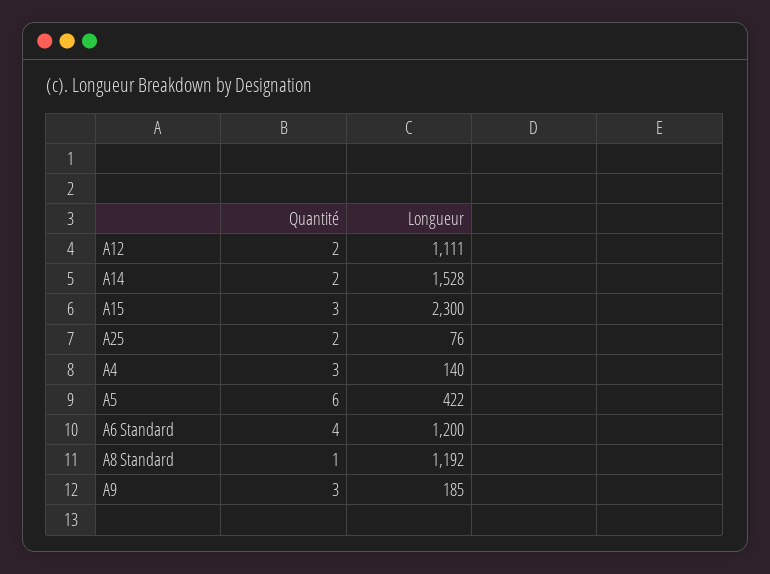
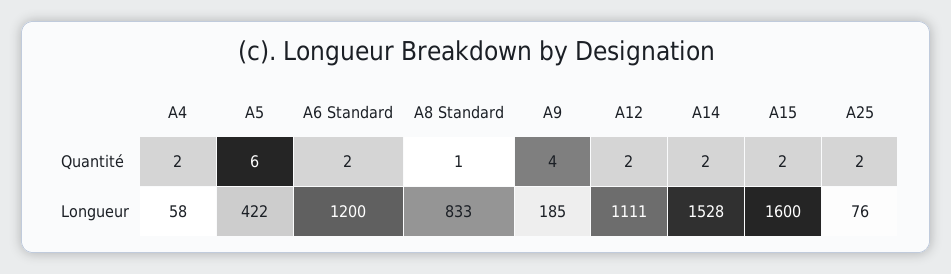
  {
    "Quantité": {
      "A12": 2,
      "A14": 2,
-     "A15": 3,
+     "A15": 2,
      "A25": 2,
-     "A4": 3,
+     "A4": 2,
      "A5": 6,
-     "A6 Standard": 4,
+     "A6 Standard": 2,
      "A8 Standard": 1,
-     "A9": 3
+     "A9": 4
    },
    "Longueur": {
      "A12": 1111,
      "A14": 1528,
-     "A15": 2300,
+     "A15": 1600,
      "A25": 76,
-     "A4": 140,
+     "A4": 58,
      "A5": 422,
      "A6 Standard": 1200,
-     "A8 Standard": 1192,
+     "A8 Standard": 833,
      "A9": 185
    }
  }

